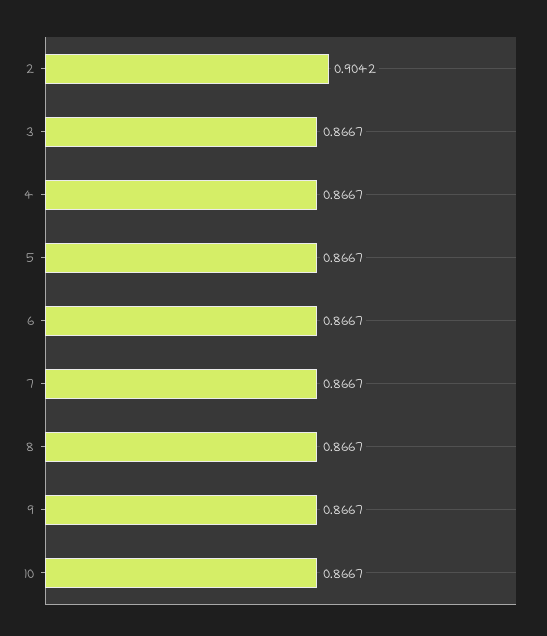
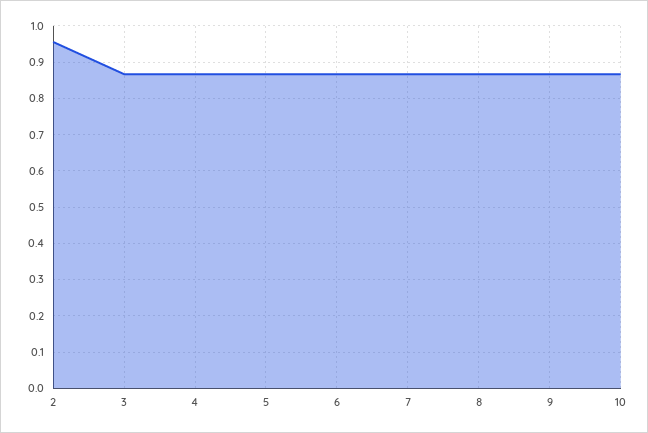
  {
-   "2": 0.9042,
+   "2": 0.96,
    "3": 0.8667,
    "4": 0.8667,
    "5": 0.8667,
    "6": 0.8667,
    "7": 0.8667,
    "8": 0.8667,
    "9": 0.8667,
    "10": 0.8667
  }

